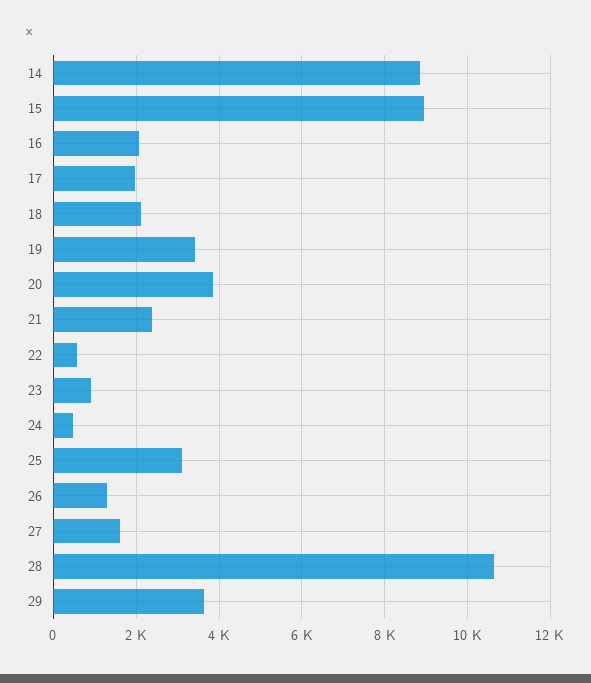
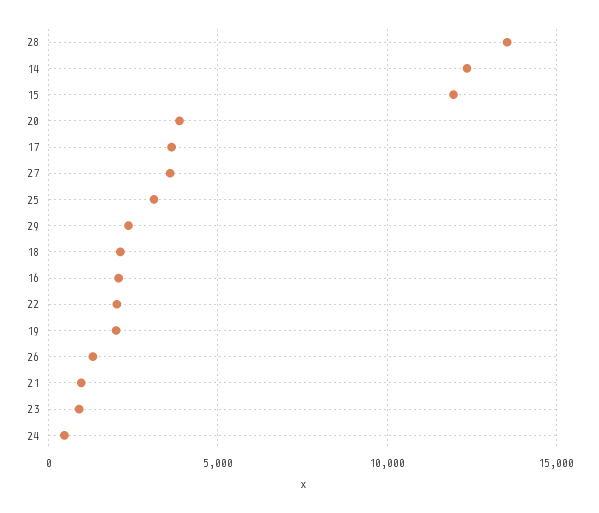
  {
-   "14": 8800,
+   "14": 12500,
-   "15": 9000,
+   "15": 12000,
    "16": 2000,
-   "17": 2000,
+   "17": 3500,
    "18": 2200,
-   "19": 3400,
+   "19": 2000,
    "20": 3800,
-   "21": 2400,
+   "21": 1000,
-   "22": 600,
+   "22": 2000,
    "23": 1000,
    "24": 400,
    "25": 3200,
    "26": 1400,
-   "27": 1600,
+   "27": 3500,
-   "28": 10600,
+   "28": 13500,
-   "29": 3600
+   "29": 2500
  }

